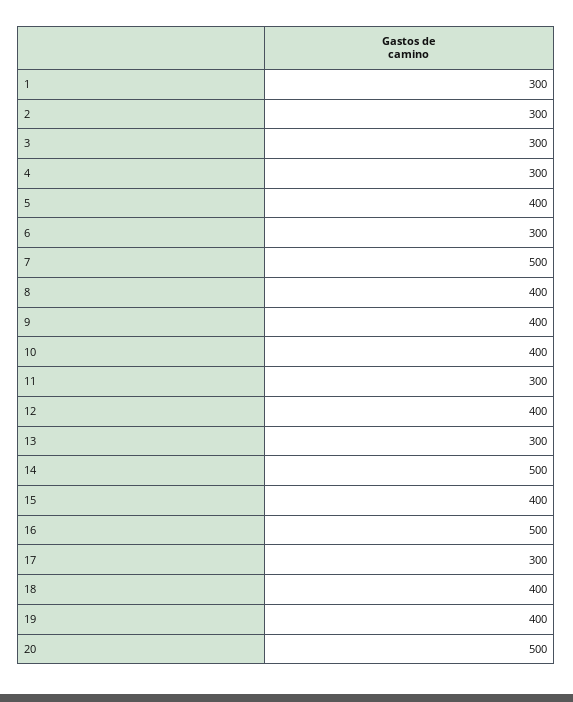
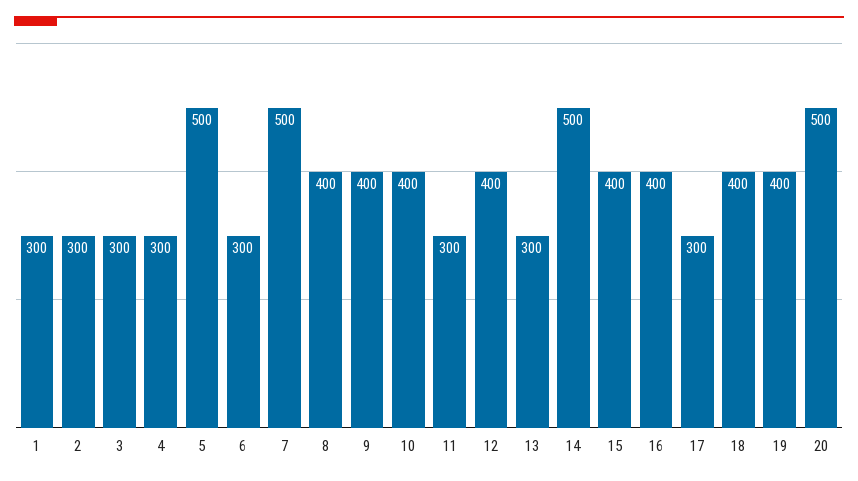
  {
    "1": 300,
    "2": 300,
    "3": 300,
    "4": 300,
-   "5": 400,
+   "5": 500,
    "6": 300,
    "7": 500,
    "8": 400,
    "9": 400,
    "10": 400,
    "11": 300,
    "12": 400,
    "13": 300,
    "14": 500,
    "15": 400,
-   "16": 500,
+   "16": 400,
    "17": 300,
    "18": 400,
    "19": 400,
    "20": 500
  }

